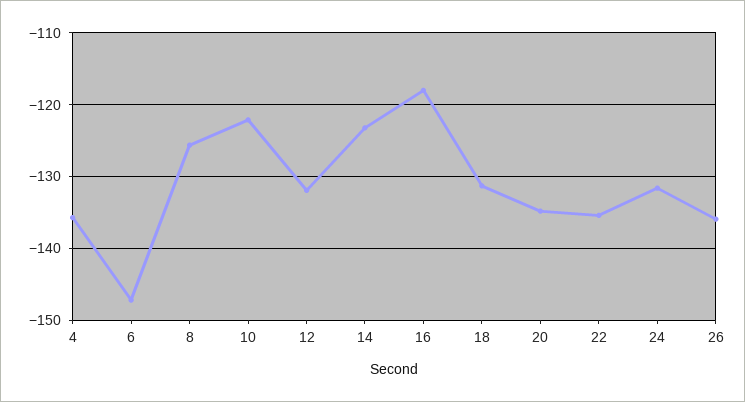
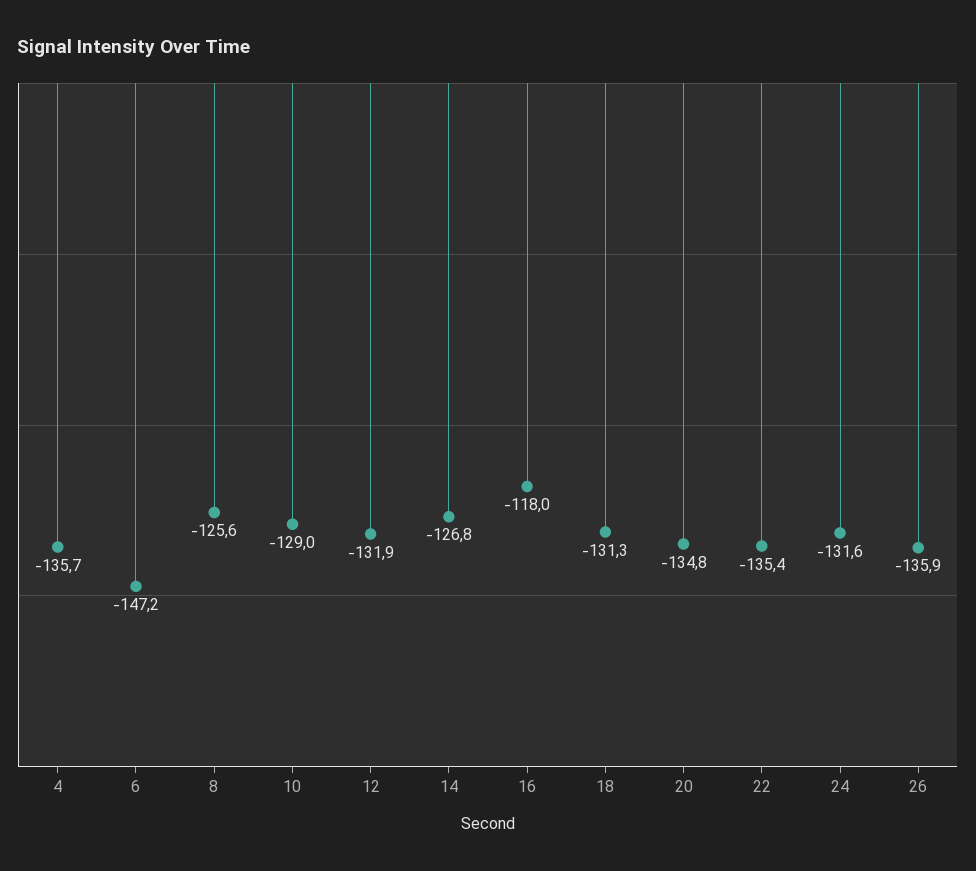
  {
    "4": -135.7,
    "6": -147.2,
    "8": -125.6,
-   "10": -122,
+   "10": -129,
    "12": -131.9,
-   "14": -123,
+   "14": -126.8,
    "16": -118,
    "18": -131.3,
    "20": -134.8,
    "22": -135.4,
    "24": -131.6,
    "26": -135.9
  }

